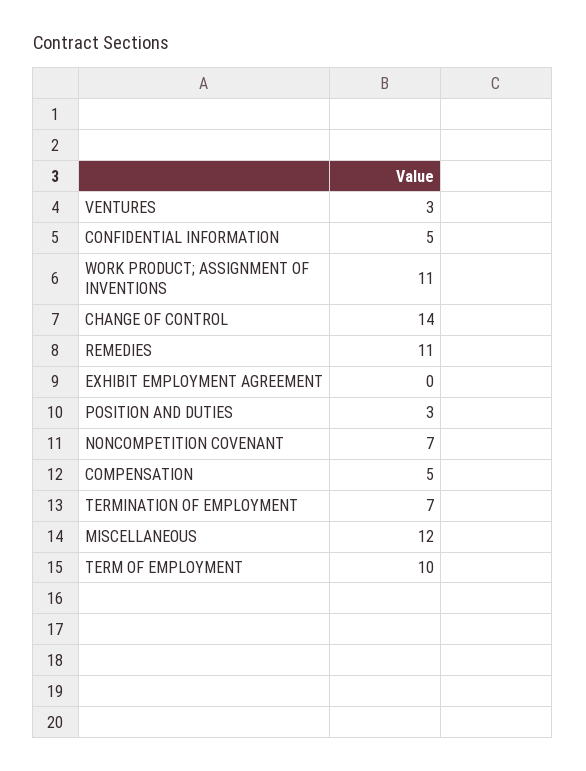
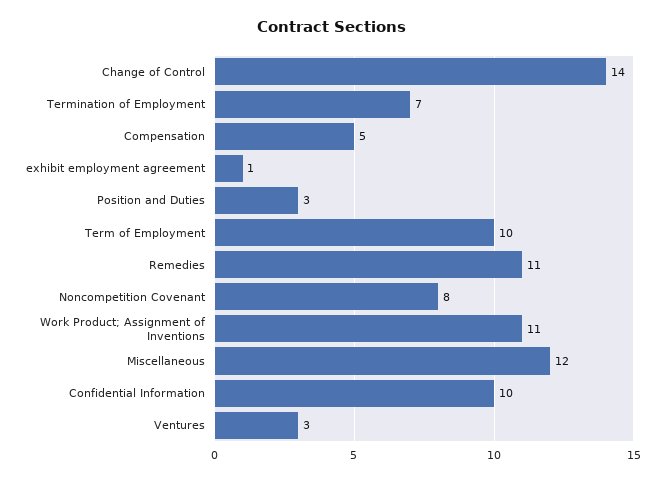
  {
    "VENTURES": 3,
-   "CONFIDENTIAL INFORMATION": 5,
+   "CONFIDENTIAL INFORMATION": 10,
    "WORK PRODUCT; ASSIGNMENT OF INVENTIONS": 11,
    "CHANGE OF CONTROL": 14,
    "REMEDIES": 11,
-   "EXHIBIT EMPLOYMENT AGREEMENT": 0,
+   "EXHIBIT EMPLOYMENT AGREEMENT": 1,
    "POSITION AND DUTIES": 3,
-   "NONCOMPETITION COVENANT": 7,
+   "NONCOMPETITION COVENANT": 8,
    "COMPENSATION": 5,
    "TERMINATION OF EMPLOYMENT": 7,
    "MISCELLANEOUS": 12,
    "TERM OF EMPLOYMENT": 10
  }

